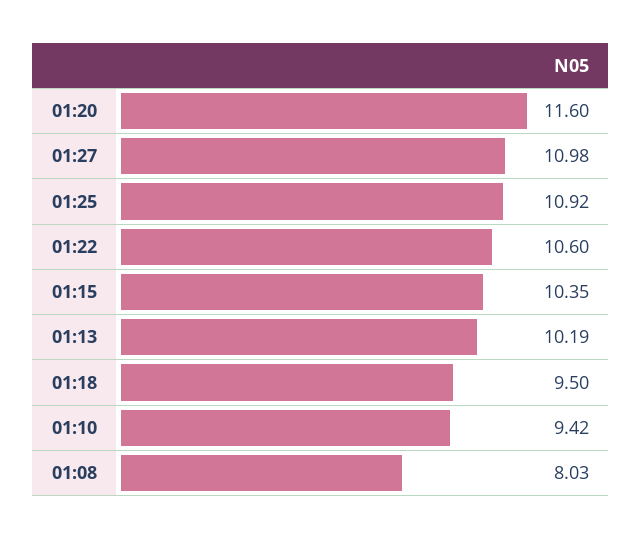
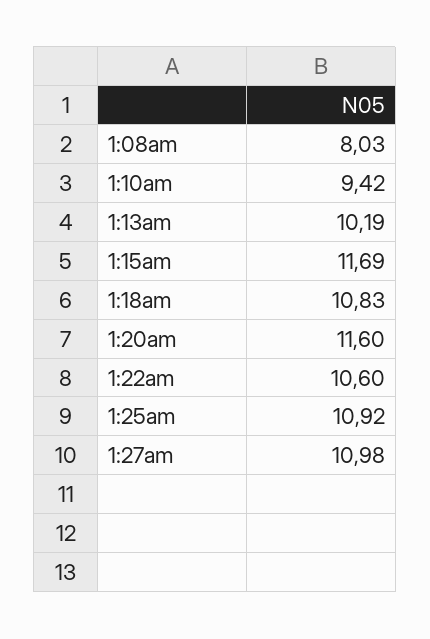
  {
    "01:20": 11.6,
    "01:27": 10.98,
    "01:25": 10.92,
    "01:22": 10.6,
-   "01:15": 10.35,
+   "01:15": 11.69,
    "01:13": 10.19,
-   "01:18": 9.5,
+   "01:18": 10.83,
    "01:10": 9.42,
    "01:08": 8.03
  }

